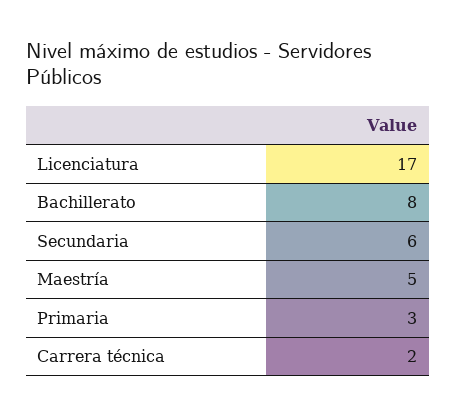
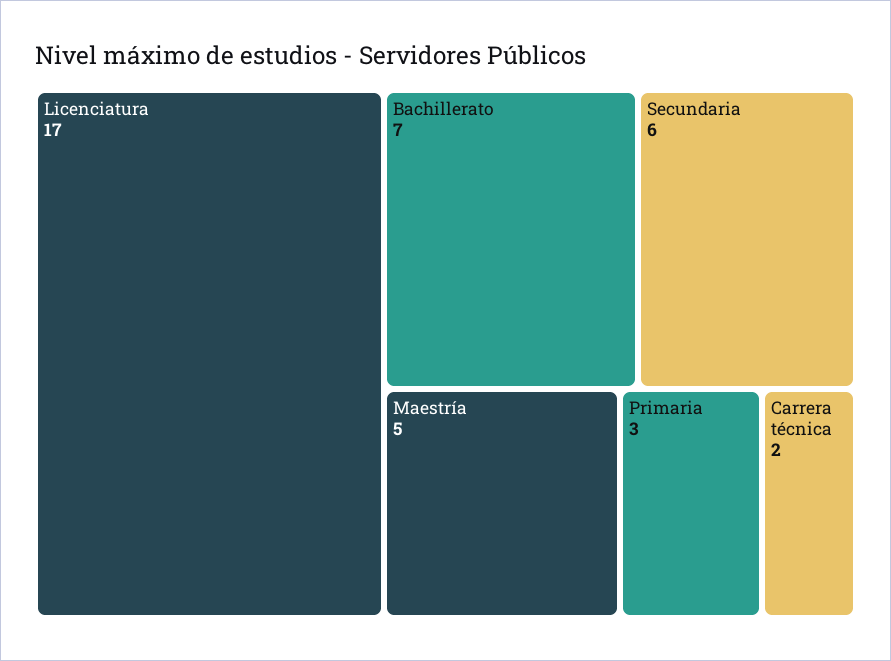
  {
    "Licenciatura": 17,
-   "Bachillerato": 8,
+   "Bachillerato": 7,
    "Secundaria": 6,
    "Maestría": 5,
    "Primaria": 3,
    "Carrera técnica": 2
  }

